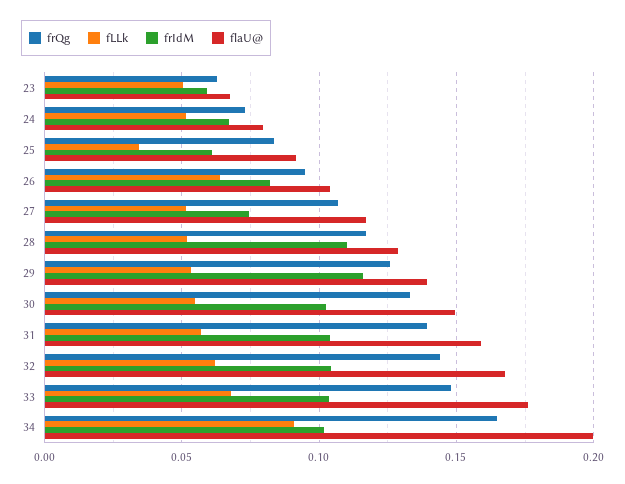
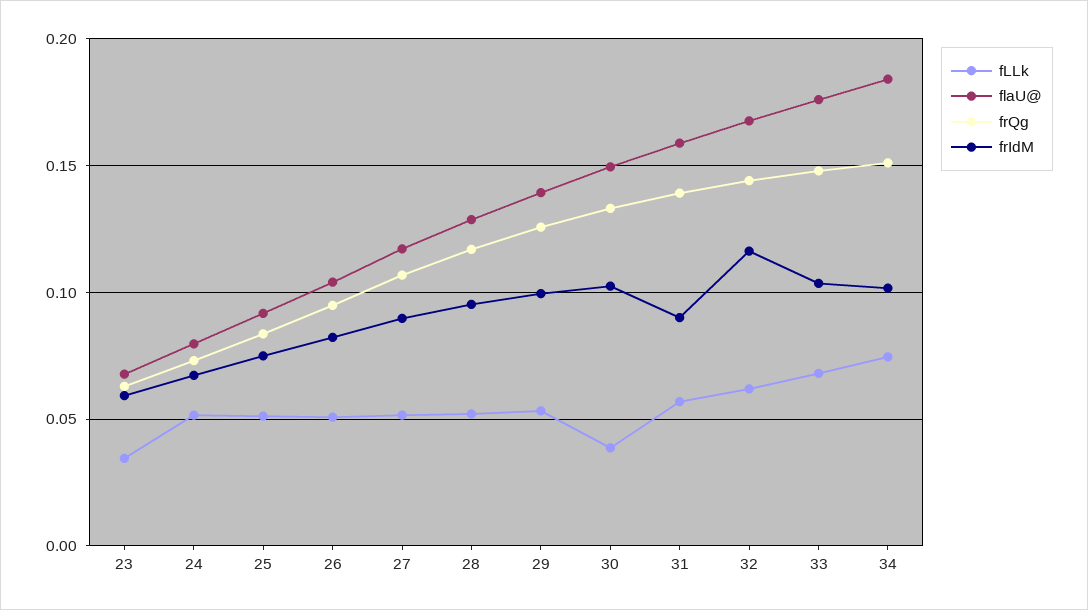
  {
    "frQg": {
      "23": 0.065,
      "24": 0.075,
      "25": 0.085,
      "26": 0.095,
      "27": 0.105,
      "28": 0.115,
      "29": 0.125,
      "30": 0.135,
      "31": 0.14,
      "32": 0.145,
      "33": 0.15,
-     "34": 0.165
+     "34": 0.15
    },
    "fLLk": {
-     "23": 0.05,
+     "23": 0.035,
      "24": 0.05,
-     "25": 0.035,
+     "25": 0.05,
-     "26": 0.065,
+     "26": 0.05,
      "27": 0.05,
      "28": 0.05,
      "29": 0.055,
-     "30": 0.055,
+     "30": 0.04,
      "31": 0.055,
      "32": 0.06,
      "33": 0.07,
-     "34": 0.09
+     "34": 0.075
    },
    "frIdM": {
      "23": 0.06,
      "24": 0.065,
-     "25": 0.06,
+     "25": 0.075,
      "26": 0.08,
-     "27": 0.075,
+     "27": 0.09,
-     "28": 0.11,
+     "28": 0.095,
-     "29": 0.115,
+     "29": 0.1,
      "30": 0.1,
-     "31": 0.105,
+     "31": 0.09,
-     "32": 0.105,
+     "32": 0.115,
      "33": 0.105,
      "34": 0.1
    },
    "flaU@": {
      "23": 0.07,
      "24": 0.08,
      "25": 0.09,
      "26": 0.105,
      "27": 0.115,
      "28": 0.13,
      "29": 0.14,
      "30": 0.15,
      "31": 0.16,
      "32": 0.17,
      "33": 0.175,
-     "34": 0.2
+     "34": 0.185
    }
  }

